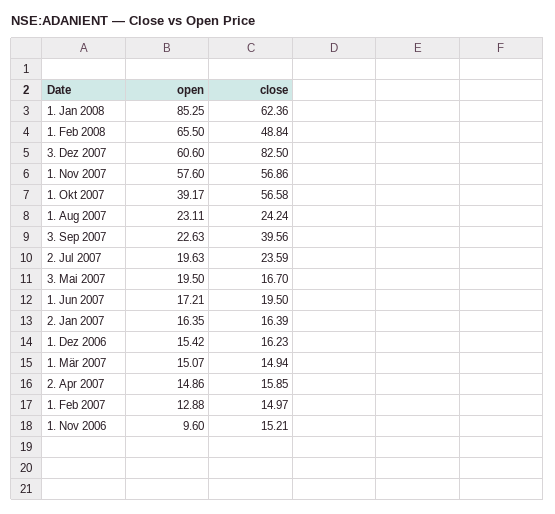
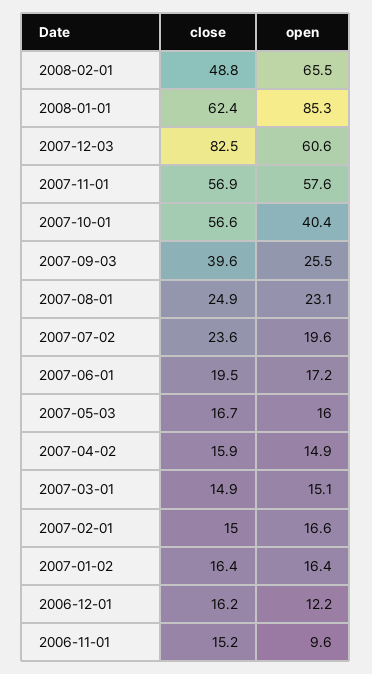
  {
    "open": {
      "1. Jan 2008": 85.25,
      "1. Feb 2008": 65.5,
      "3. Dez 2007": 60.6,
      "1. Nov 2007": 57.6,
-     "1. Okt 2007": 39.17,
+     "1. Okt 2007": 40.4,
      "1. Aug 2007": 23.11,
-     "3. Sep 2007": 22.63,
+     "3. Sep 2007": 25.5,
      "2. Jul 2007": 19.63,
-     "3. Mai 2007": 19.5,
+     "3. Mai 2007": 16,
      "1. Jun 2007": 17.21,
      "2. Jan 2007": 16.35,
-     "1. Dez 2006": 15.42,
+     "1. Dez 2006": 12.2,
      "1. Mär 2007": 15.07,
      "2. Apr 2007": 14.86,
-     "1. Feb 2007": 12.88,
+     "1. Feb 2007": 16.6,
      "1. Nov 2006": 9.6
    },
    "close": {
      "1. Jan 2008": 62.36,
      "1. Feb 2008": 48.84,
      "3. Dez 2007": 82.5,
      "1. Nov 2007": 56.86,
      "1. Okt 2007": 56.58,
-     "1. Aug 2007": 24.24,
+     "1. Aug 2007": 24.9,
      "3. Sep 2007": 39.56,
      "2. Jul 2007": 23.59,
      "3. Mai 2007": 16.7,
      "1. Jun 2007": 19.5,
      "2. Jan 2007": 16.39,
      "1. Dez 2006": 16.23,
      "1. Mär 2007": 14.94,
      "2. Apr 2007": 15.85,
      "1. Feb 2007": 14.97,
      "1. Nov 2006": 15.21
    }
  }

